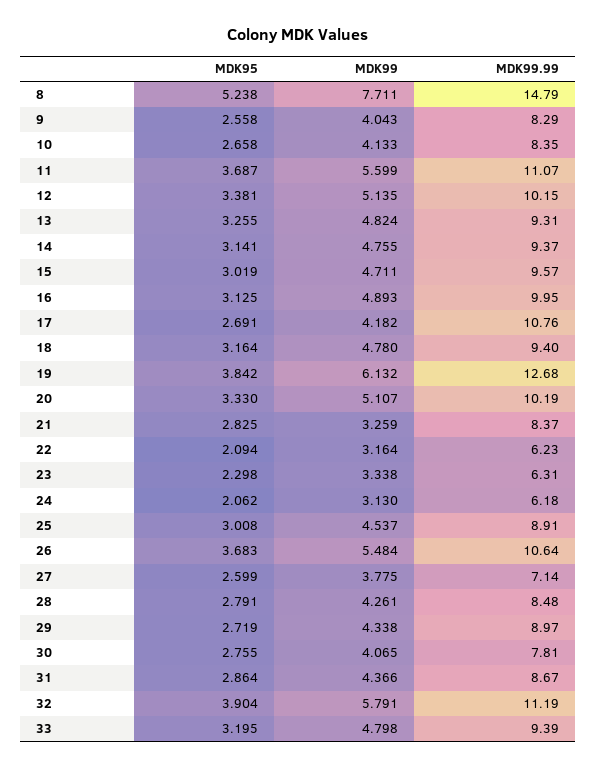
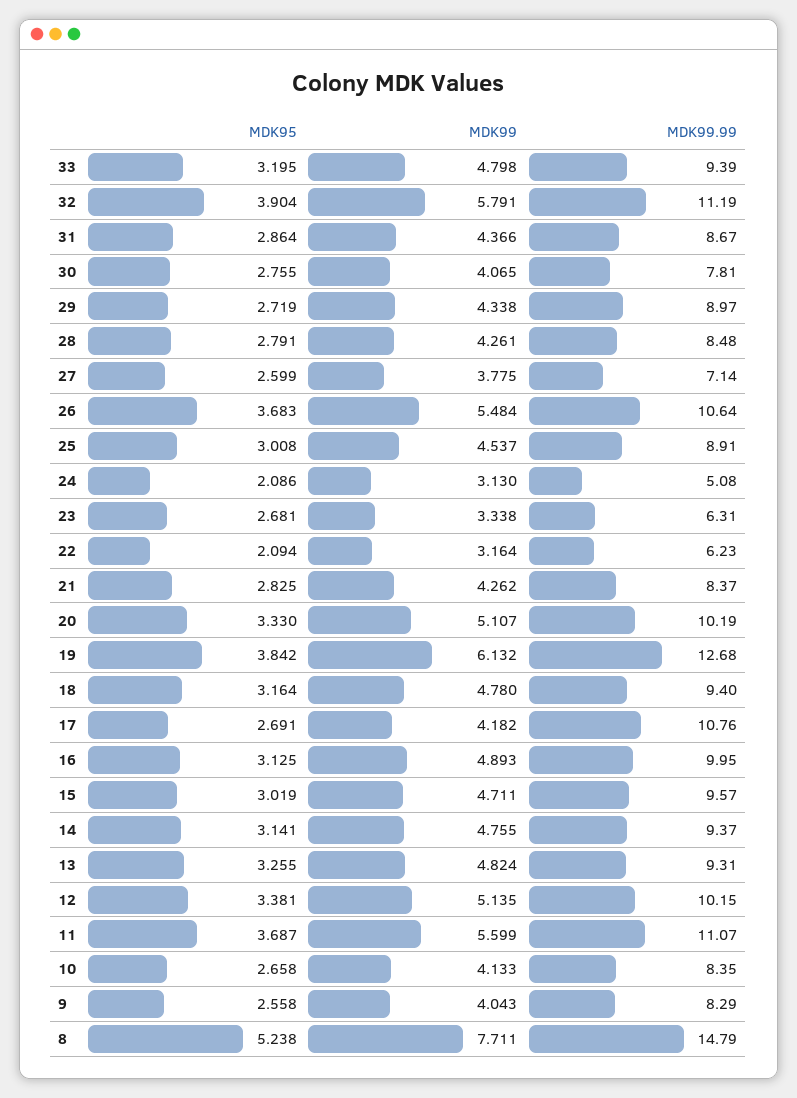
  {
    "MDK95": {
      "8": 5.238,
      "9": 2.558,
      "10": 2.658,
      "11": 3.687,
      "12": 3.381,
      "13": 3.255,
      "14": 3.141,
      "15": 3.019,
      "16": 3.125,
      "17": 2.691,
      "18": 3.164,
      "19": 3.842,
      "20": 3.33,
      "21": 2.825,
      "22": 2.094,
-     "23": 2.298,
+     "23": 2.681,
-     "24": 2.062,
+     "24": 2.086,
      "25": 3.008,
      "26": 3.683,
      "27": 2.599,
      "28": 2.791,
      "29": 2.719,
      "30": 2.755,
      "31": 2.864,
      "32": 3.904,
      "33": 3.195
    },
    "MDK99": {
      "8": 7.711,
      "9": 4.043,
      "10": 4.133,
      "11": 5.599,
      "12": 5.135,
      "13": 4.824,
      "14": 4.755,
      "15": 4.711,
      "16": 4.893,
      "17": 4.182,
      "18": 4.78,
      "19": 6.132,
      "20": 5.107,
-     "21": 3.259,
+     "21": 4.262,
      "22": 3.164,
      "23": 3.338,
      "24": 3.13,
      "25": 4.537,
      "26": 5.484,
      "27": 3.775,
      "28": 4.261,
      "29": 4.338,
      "30": 4.065,
      "31": 4.366,
      "32": 5.791,
      "33": 4.798
    },
    "MDK99.99": {
      "8": 14.79,
      "9": 8.29,
      "10": 8.35,
      "11": 11.07,
      "12": 10.15,
      "13": 9.31,
      "14": 9.37,
      "15": 9.57,
      "16": 9.95,
      "17": 10.76,
      "18": 9.4,
      "19": 12.68,
      "20": 10.19,
      "21": 8.37,
      "22": 6.23,
      "23": 6.31,
-     "24": 6.18,
+     "24": 5.08,
      "25": 8.91,
      "26": 10.64,
      "27": 7.14,
      "28": 8.48,
      "29": 8.97,
      "30": 7.81,
      "31": 8.67,
      "32": 11.19,
      "33": 9.39
    }
  }

